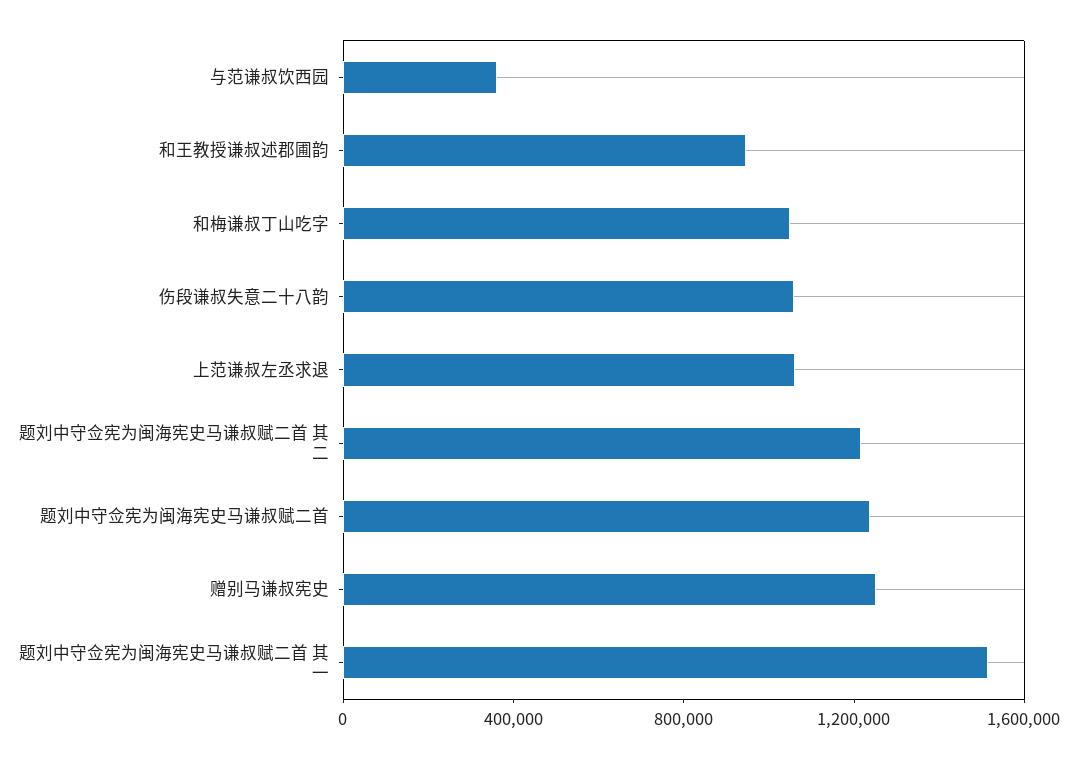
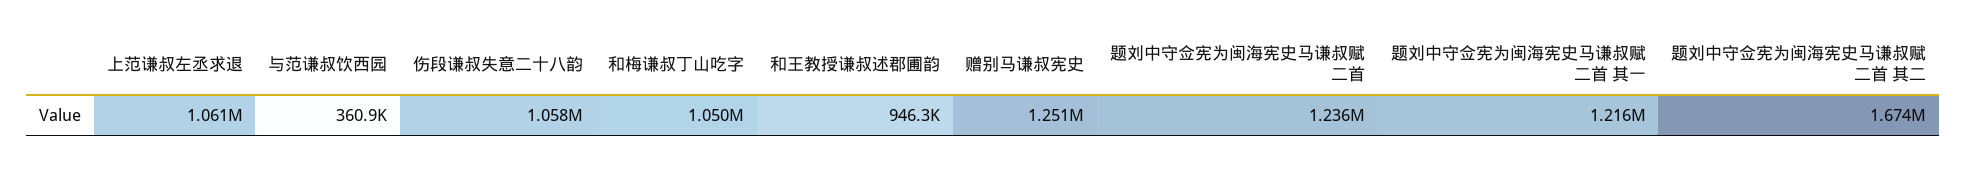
  {
    "与范谦叔饮西园": 360900,
    "和王教授谦叔述郡圃韵": 946300,
    "和梅谦叔丁山吃字": 1050000,
    "伤段谦叔失意二十八韵": 1058000,
    "上范谦叔左丞求退": 1061000,
-   "题刘中守佥宪为闽海宪史马谦叔赋二首 其二": 1200000,
+   "题刘中守佥宪为闽海宪史马谦叔赋二首 其二": 1674000,
    "题刘中守佥宪为闽海宪史马谦叔赋二首": 1236000,
    "赠别马谦叔宪史": 1251000,
-   "题刘中守佥宪为闽海宪史马谦叔赋二首 其一": 1500000
+   "题刘中守佥宪为闽海宪史马谦叔赋二首 其一": 1216000
  }

